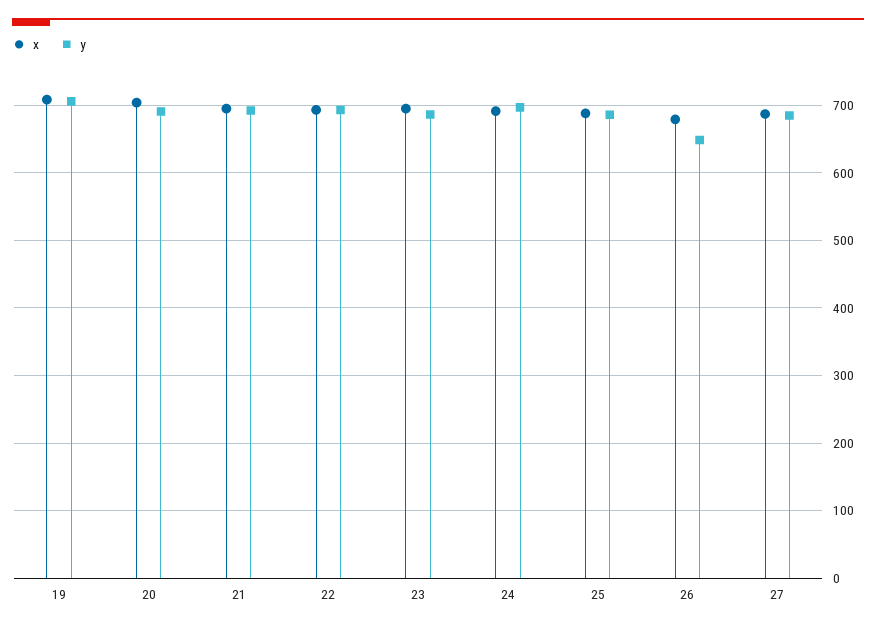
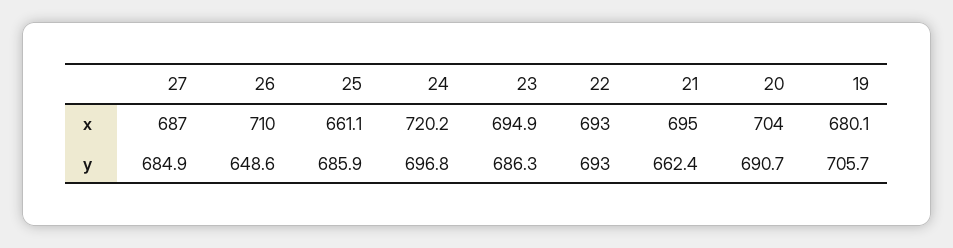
  {
    "x": {
-     "19": 710,
+     "19": 680.1,
      "20": 704,
      "21": 695,
      "22": 693,
      "23": 694.9,
-     "24": 690,
+     "24": 720.2,
-     "25": 690,
+     "25": 661.1,
-     "26": 680,
+     "26": 710,
      "27": 687
    },
    "y": {
      "19": 705.7,
      "20": 690.7,
-     "21": 690,
+     "21": 662.4,
      "22": 693,
      "23": 686.3,
      "24": 696.8,
      "25": 685.9,
      "26": 648.6,
      "27": 684.9
    }
  }

